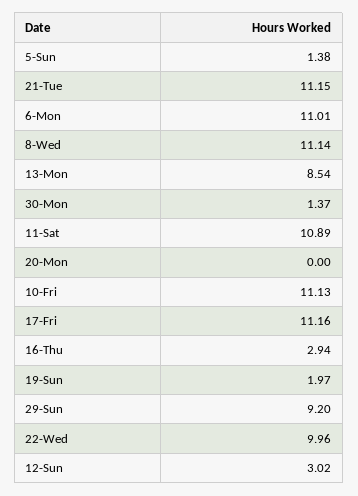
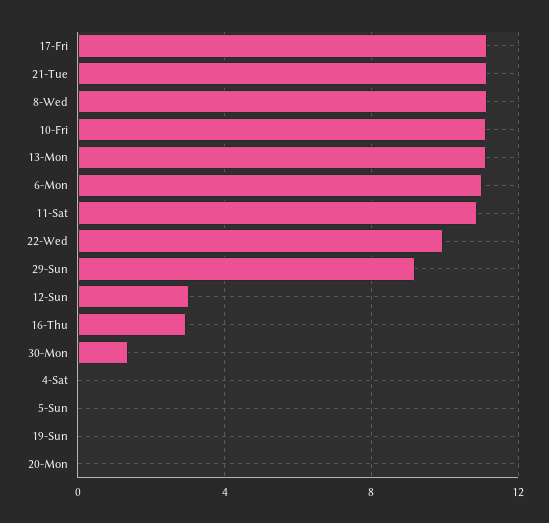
  {
-   "5-Sun": 1.38,
+   "5-Sun": 0,
    "21-Tue": 11.15,
    "6-Mon": 11.01,
    "8-Wed": 11.14,
-   "13-Mon": 8.54,
+   "13-Mon": 11,
    "30-Mon": 1.37,
    "11-Sat": 10.89,
    "20-Mon": 0,
    "10-Fri": 11.13,
    "17-Fri": 11.16,
    "16-Thu": 2.94,
-   "19-Sun": 1.97,
+   "19-Sun": 0,
    "29-Sun": 9.2,
    "22-Wed": 9.96,
-   "12-Sun": 3.02
+   "12-Sun": 3.02,
+   "4-Sat": 0
  }

